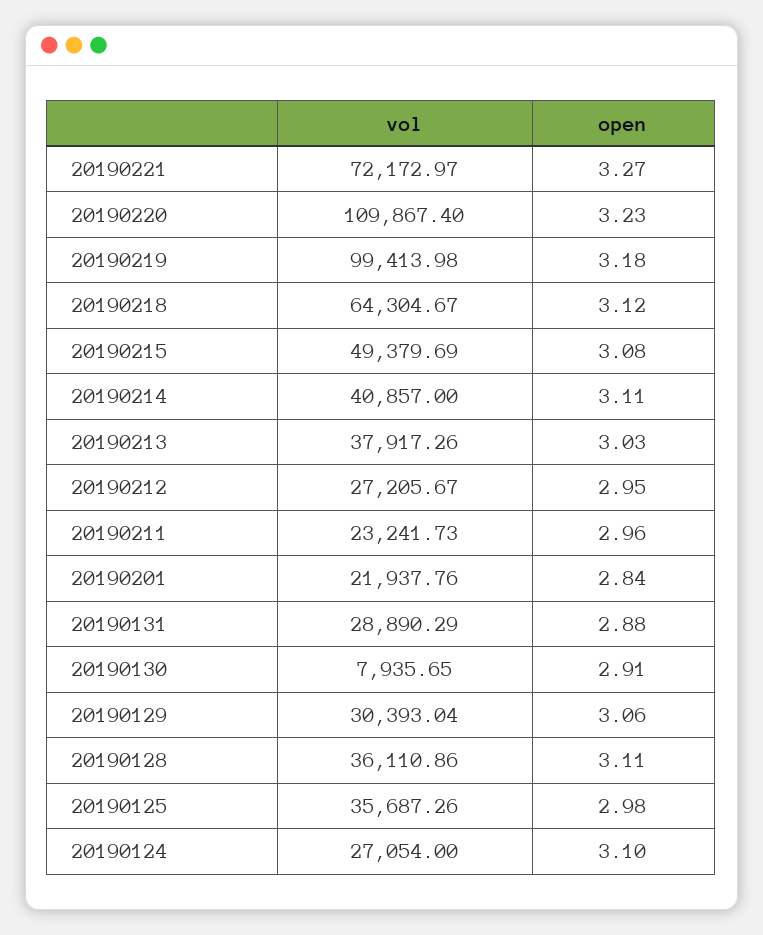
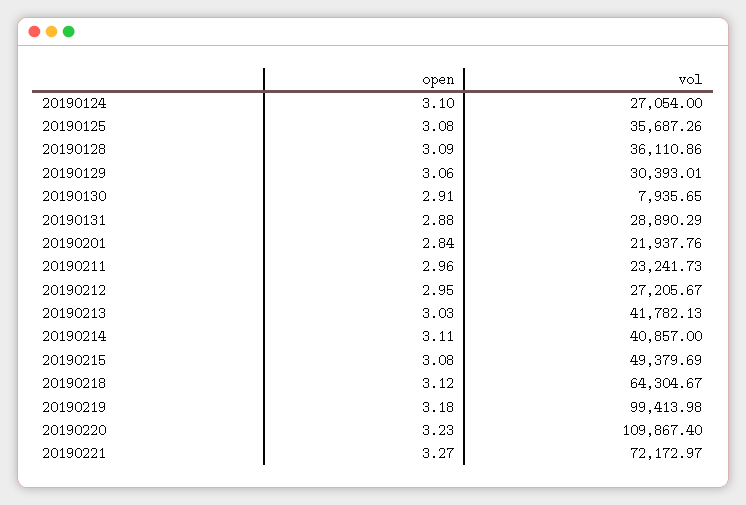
  {
    "vol": {
      "20190221": 72172.97,
      "20190220": 109867.4,
      "20190219": 99413.98,
      "20190218": 64304.67,
      "20190215": 49379.69,
      "20190214": 40857,
-     "20190213": 37917.26,
+     "20190213": 41782.13,
      "20190212": 27205.67,
      "20190211": 23241.73,
      "20190201": 21937.76,
      "20190131": 28890.29,
      "20190130": 7935.65,
-     "20190129": 30393.04,
+     "20190129": 30393.01,
      "20190128": 36110.86,
      "20190125": 35687.26,
      "20190124": 27054
    },
    "open": {
      "20190221": 3.27,
      "20190220": 3.23,
      "20190219": 3.18,
      "20190218": 3.12,
      "20190215": 3.08,
      "20190214": 3.11,
      "20190213": 3.03,
      "20190212": 2.95,
      "20190211": 2.96,
      "20190201": 2.84,
      "20190131": 2.88,
      "20190130": 2.91,
      "20190129": 3.06,
-     "20190128": 3.11,
+     "20190128": 3.09,
-     "20190125": 2.98,
+     "20190125": 3.08,
      "20190124": 3.1
    }
  }

